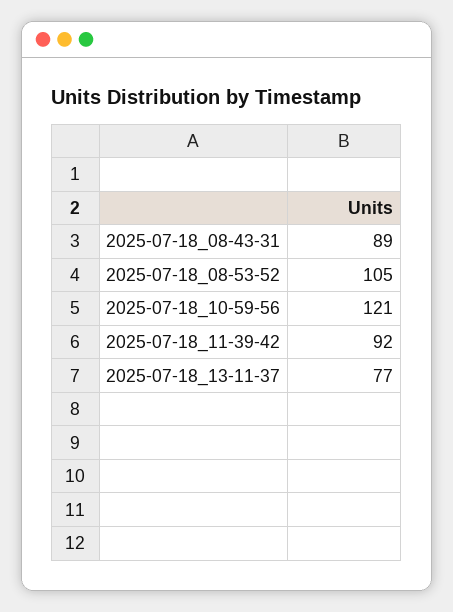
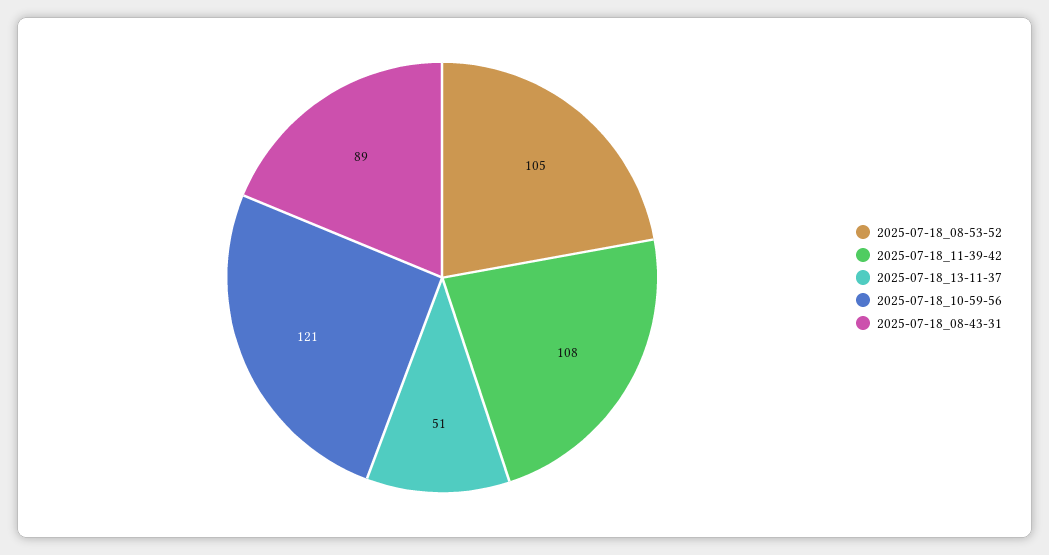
  {
    "2025-07-18_08-43-31": 89,
    "2025-07-18_08-53-52": 105,
    "2025-07-18_10-59-56": 121,
-   "2025-07-18_11-39-42": 92,
+   "2025-07-18_11-39-42": 108,
-   "2025-07-18_13-11-37": 77
+   "2025-07-18_13-11-37": 51
  }

